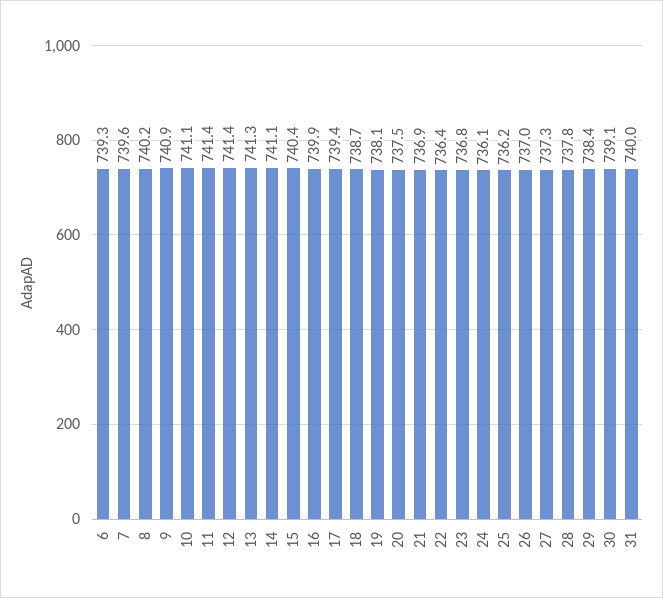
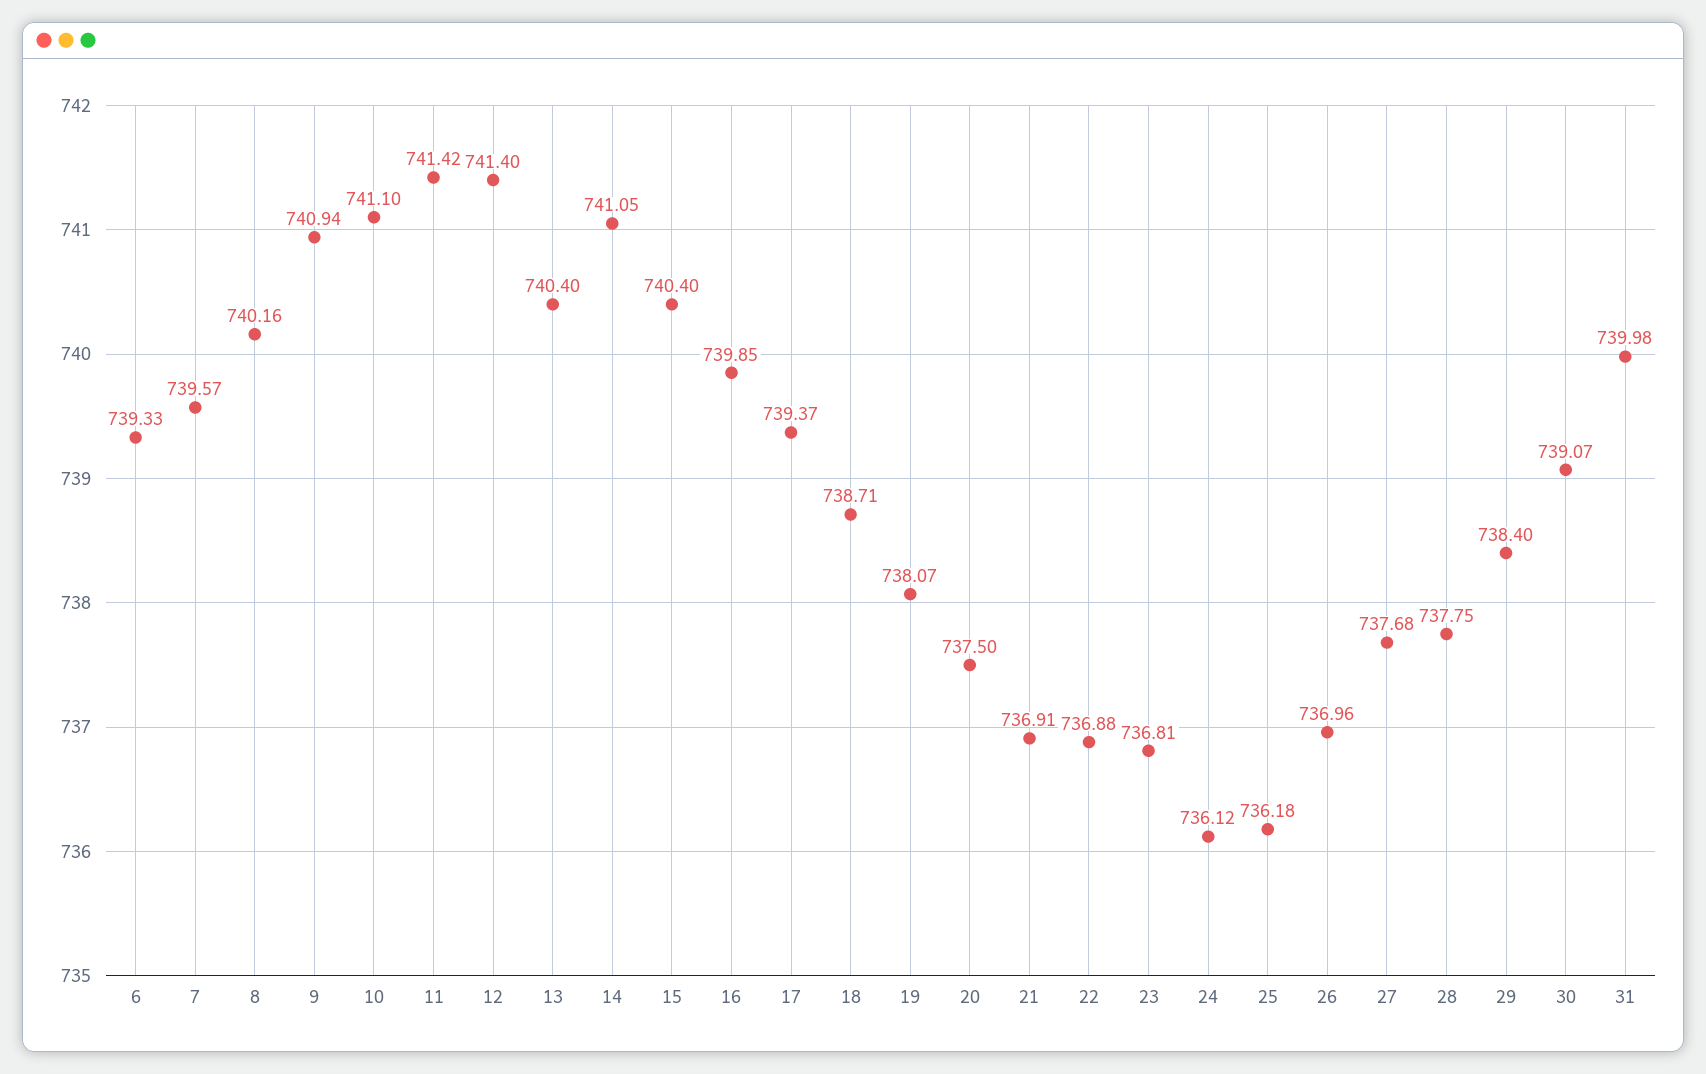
  {
    "6": 739.33,
    "7": 739.57,
    "8": 740.16,
    "9": 740.94,
    "10": 741.1,
    "11": 741.42,
    "12": 741.4,
-   "13": 741.3,
+   "13": 740.4,
    "14": 741.05,
    "15": 740.4,
    "16": 739.85,
    "17": 739.37,
    "18": 738.71,
    "19": 738.07,
    "20": 737.5,
    "21": 736.91,
-   "22": 736.4,
+   "22": 736.88,
    "23": 736.81,
    "24": 736.12,
    "25": 736.18,
    "26": 736.96,
-   "27": 737.3,
+   "27": 737.68,
    "28": 737.75,
    "29": 738.4,
    "30": 739.07,
    "31": 739.98
  }

